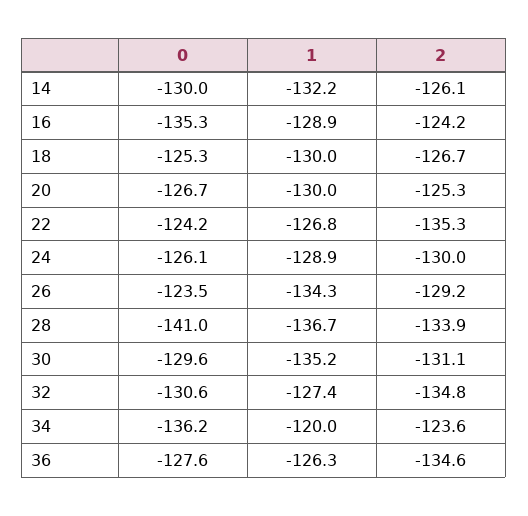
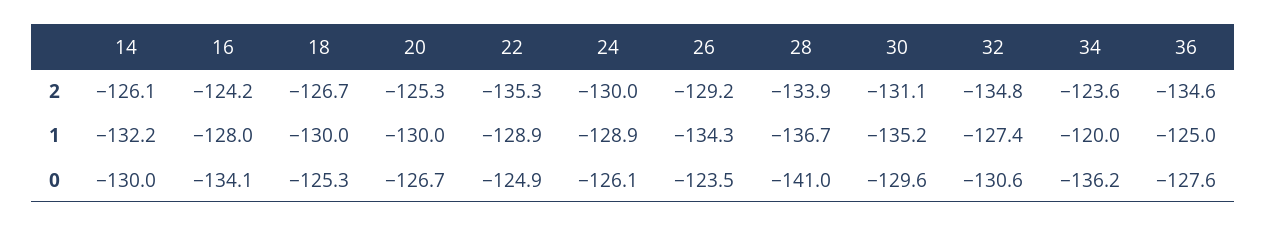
  {
    "0": {
      "14": -130,
-     "16": -135.3,
+     "16": -134.1,
      "18": -125.3,
      "20": -126.7,
-     "22": -124.2,
+     "22": -124.9,
      "24": -126.1,
      "26": -123.5,
      "28": -141,
      "30": -129.6,
      "32": -130.6,
      "34": -136.2,
      "36": -127.6
    },
    "1": {
      "14": -132.2,
-     "16": -128.9,
+     "16": -128,
      "18": -130,
      "20": -130,
-     "22": -126.8,
+     "22": -128.9,
      "24": -128.9,
      "26": -134.3,
      "28": -136.7,
      "30": -135.2,
      "32": -127.4,
      "34": -120,
-     "36": -126.3
+     "36": -125
    },
    "2": {
      "14": -126.1,
      "16": -124.2,
      "18": -126.7,
      "20": -125.3,
      "22": -135.3,
      "24": -130,
      "26": -129.2,
      "28": -133.9,
      "30": -131.1,
      "32": -134.8,
      "34": -123.6,
      "36": -134.6
    }
  }

